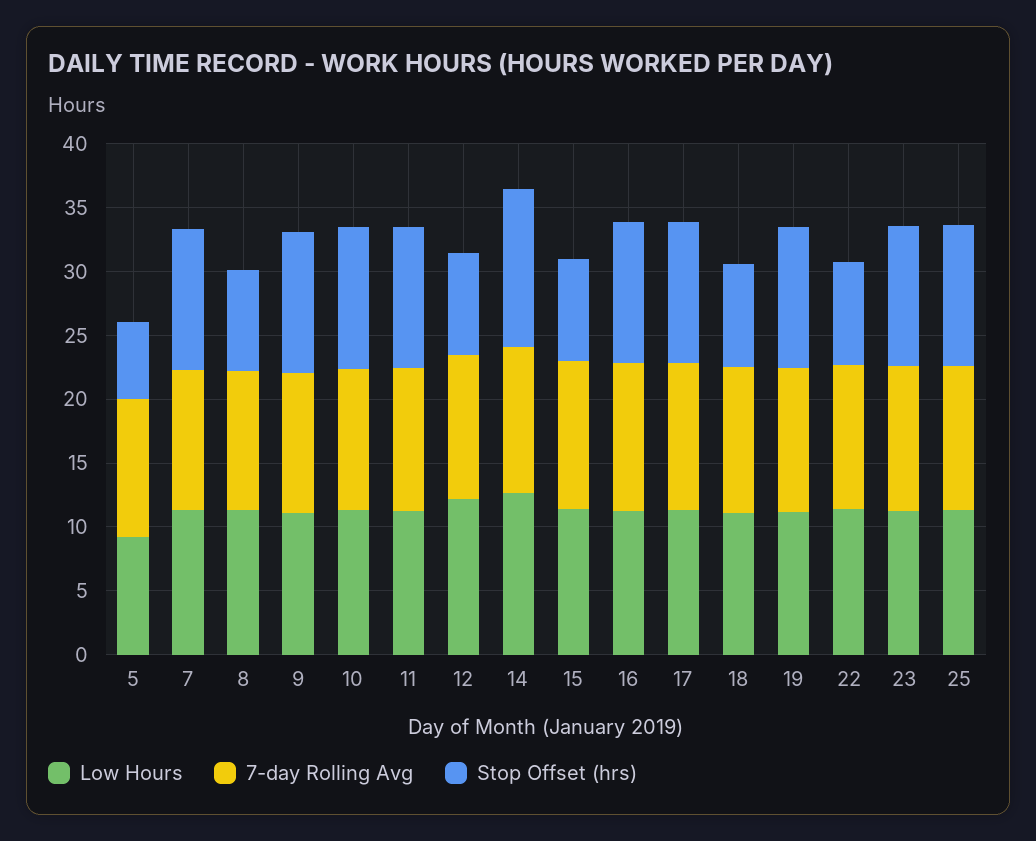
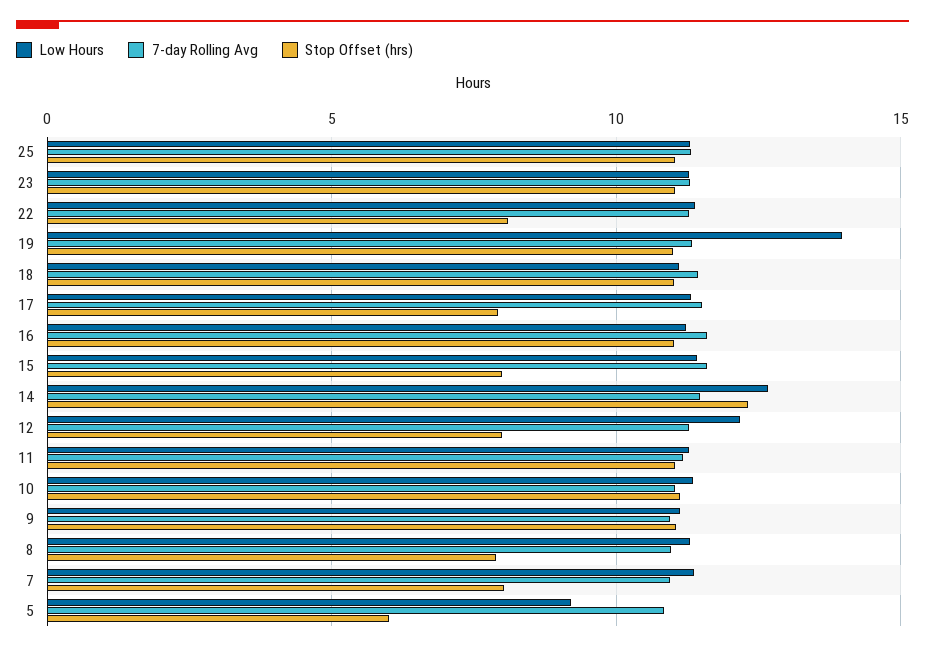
  {
    "Low Hours": {
      "5": 9,
      "7": 11.5,
      "8": 11.5,
      "9": 11,
      "10": 11.5,
      "11": 11.5,
      "12": 12,
      "14": 12.5,
      "15": 11.5,
      "16": 11,
      "17": 11.5,
      "18": 11,
-     "19": 11,
+     "19": 14,
      "22": 11.5,
      "23": 11.5,
      "25": 11.5
    },
    "7-day Rolling Avg": {
      "5": 11,
      "7": 11,
      "8": 11,
      "9": 11,
      "10": 11,
      "11": 11,
      "12": 11.5,
      "14": 11.5,
      "15": 11.5,
      "16": 11.5,
      "17": 11.5,
      "18": 11.5,
      "19": 11.5,
      "22": 11.5,
      "23": 11.5,
      "25": 11.5
    },
    "Stop Offset (hrs)": {
      "5": 6,
-     "7": 11,
+     "7": 8,
      "8": 8,
      "9": 11,
      "10": 11,
      "11": 11,
      "12": 8,
      "14": 12.5,
      "15": 8,
      "16": 11,
-     "17": 11,
+     "17": 8,
-     "18": 8,
+     "18": 11,
      "19": 11,
      "22": 8,
      "23": 11,
      "25": 11
    }
  }

